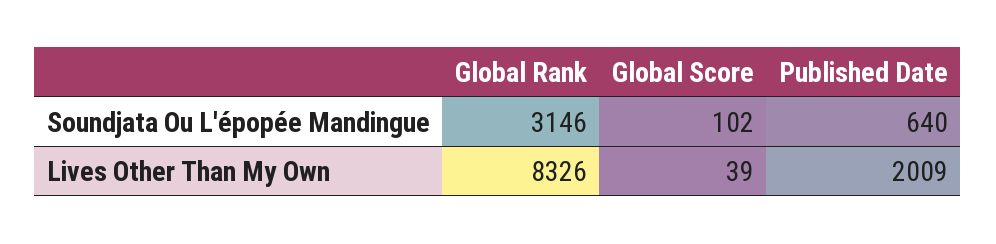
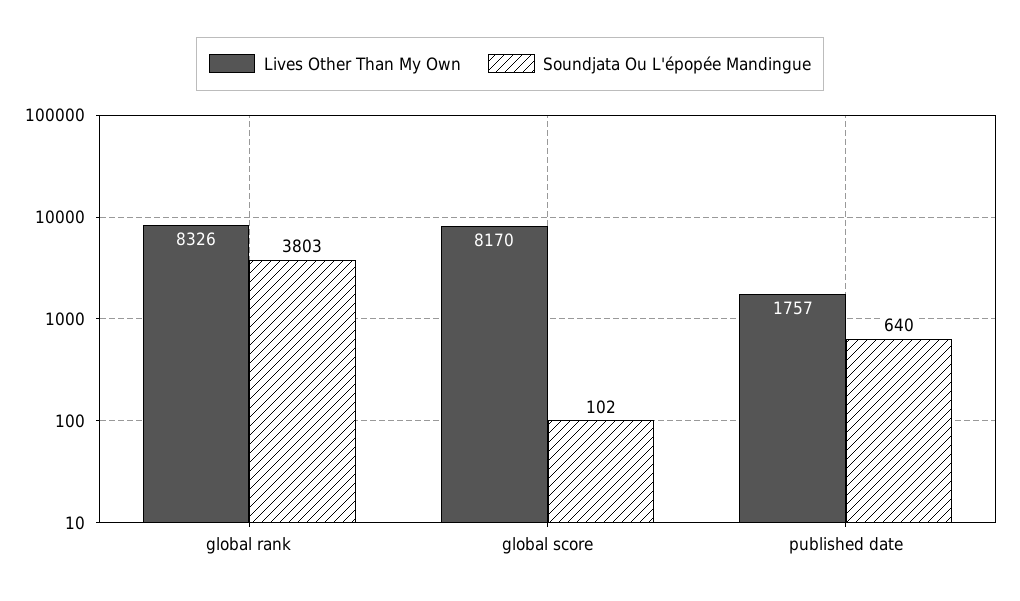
  {
    "Soundjata Ou L'épopée Mandingue": {
-     "Global Rank": 3146,
+     "Global Rank": 3803,
      "Global Score": 102,
      "Published Date": 640
    },
    "Lives Other Than My Own": {
      "Global Rank": 8326,
-     "Global Score": 39,
+     "Global Score": 8170,
-     "Published Date": 2009
+     "Published Date": 1757
    }
  }

